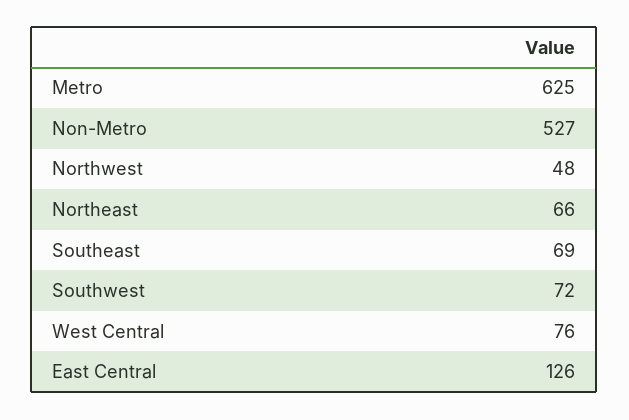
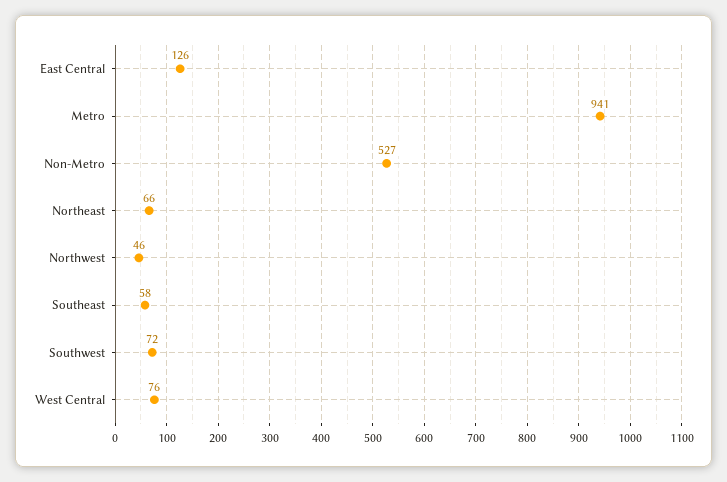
  {
-   "Metro": 625,
+   "Metro": 941,
    "Non-Metro": 527,
-   "Northwest": 48,
+   "Northwest": 46,
    "Northeast": 66,
-   "Southeast": 69,
+   "Southeast": 58,
    "Southwest": 72,
    "West Central": 76,
    "East Central": 126
  }

